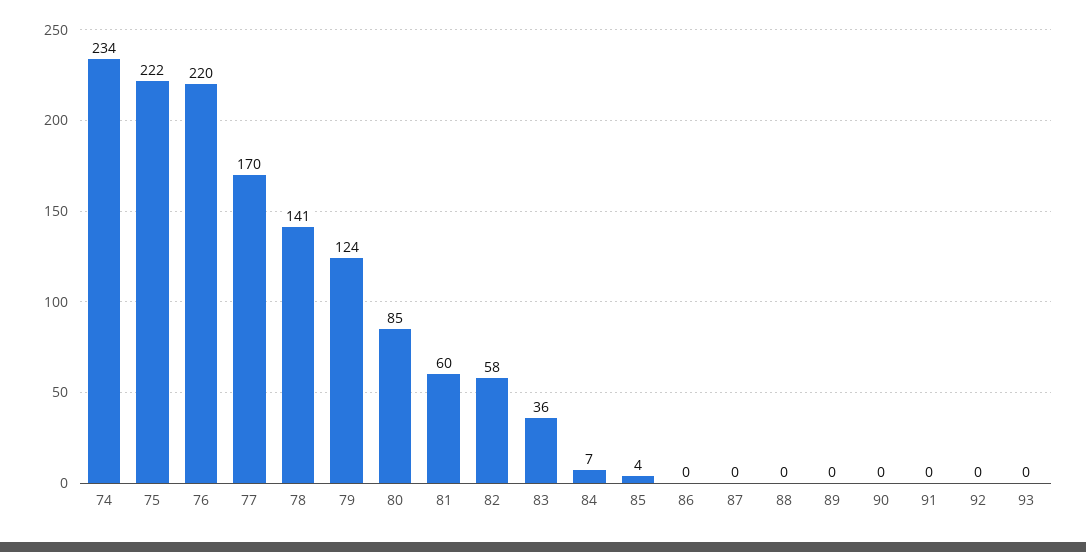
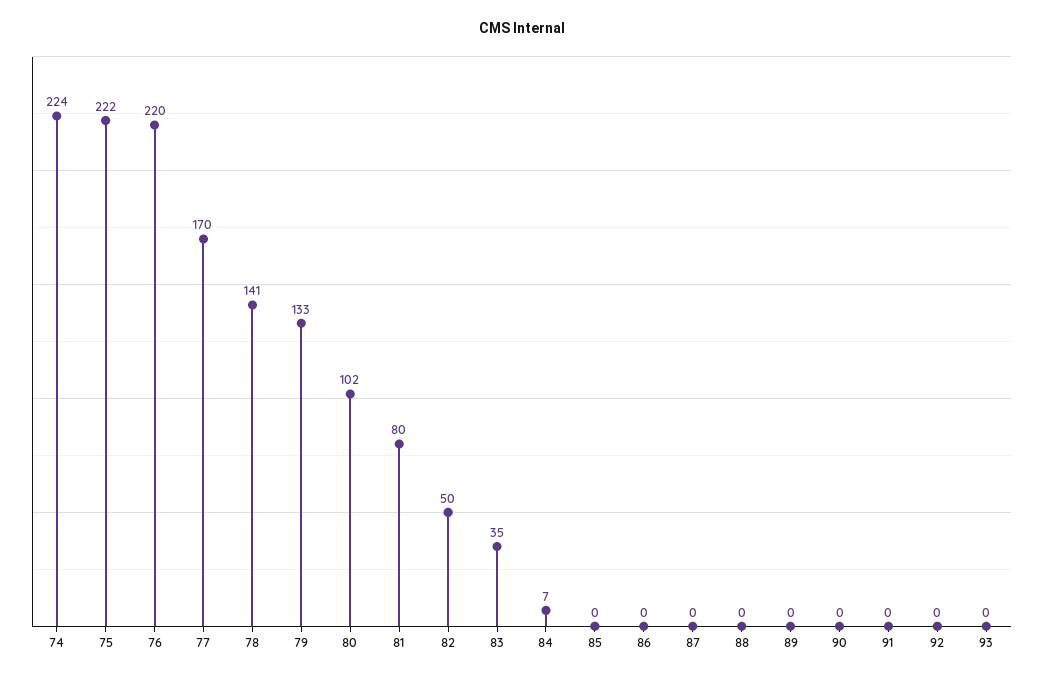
  {
-   "74": 234,
+   "74": 224,
    "75": 222,
    "76": 220,
    "77": 170,
    "78": 141,
-   "79": 124,
+   "79": 133,
-   "80": 85,
+   "80": 102,
-   "81": 60,
+   "81": 80,
-   "82": 58,
+   "82": 50,
-   "83": 36,
+   "83": 35,
    "84": 7,
-   "85": 4,
+   "85": 0,
    "86": 0,
    "87": 0,
    "88": 0,
    "89": 0,
    "90": 0,
    "91": 0,
    "92": 0,
    "93": 0
  }

